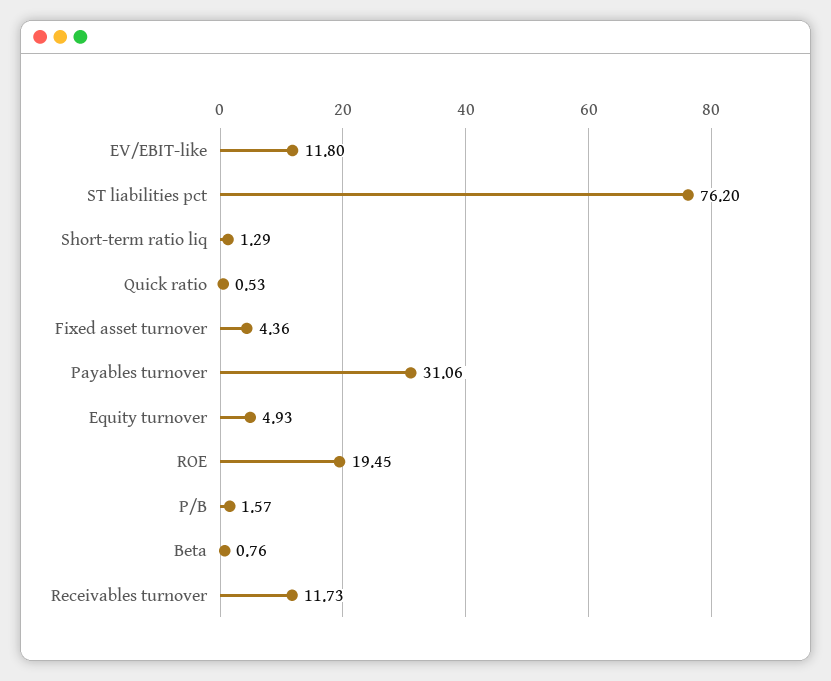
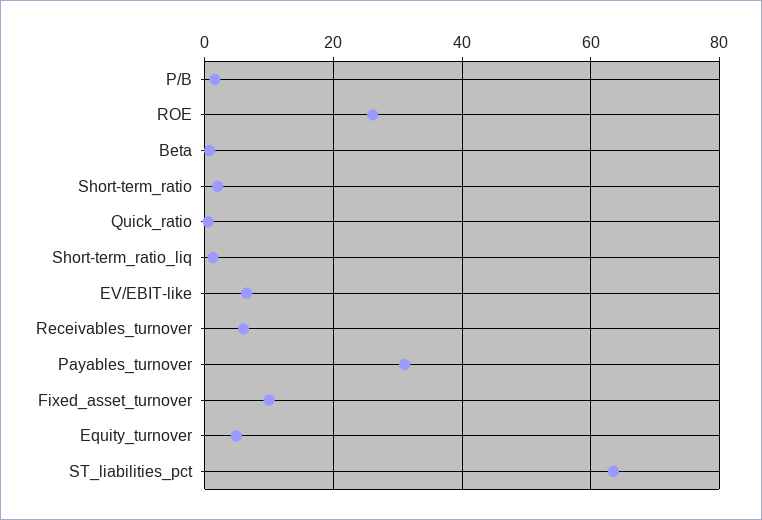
  {
-   "EV/EBIT-like": 11.8,
+   "EV/EBIT-like": 6,
-   "ST liabilities pct": 76.2,
+   "ST liabilities pct": 64,
    "Short-term ratio liq": 1.29,
    "Quick ratio": 0.53,
-   "Fixed asset turnover": 4.36,
+   "Fixed asset turnover": 10,
    "Payables turnover": 31.06,
    "Equity turnover": 4.93,
-   "ROE": 19.45,
+   "ROE": 26,
    "P/B": 1.57,
    "Beta": 0.76,
-   "Receivables turnover": 11.73
+   "Receivables turnover": 6,
+   "Short-term_ratio": 2
  }

